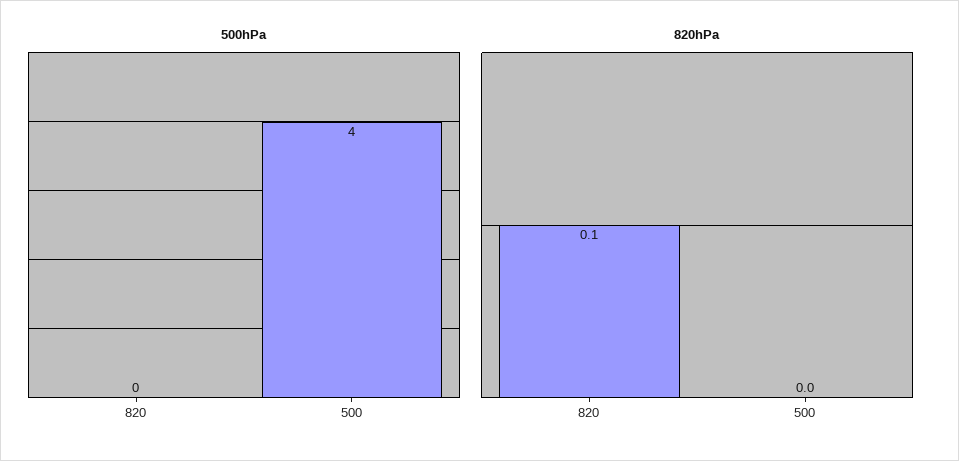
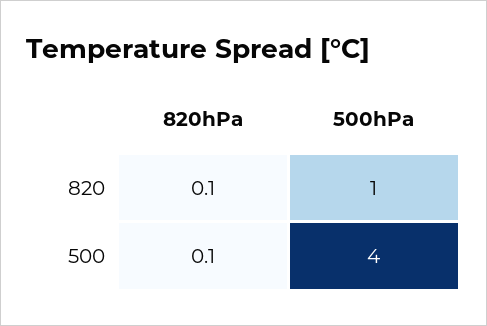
  {
    "500hPa": {
-     "820": 0,
+     "820": 1,
      "500": 4
    },
    "820hPa": {
      "820": 0.1,
-     "500": 0
+     "500": 0.1
    }
  }

